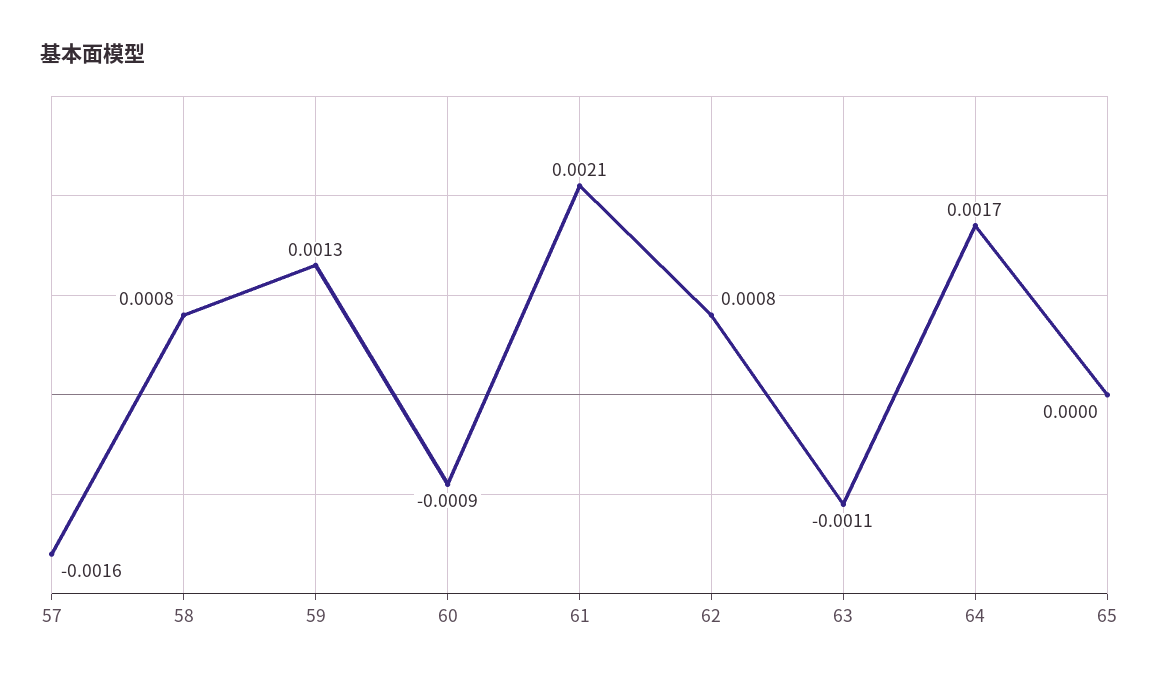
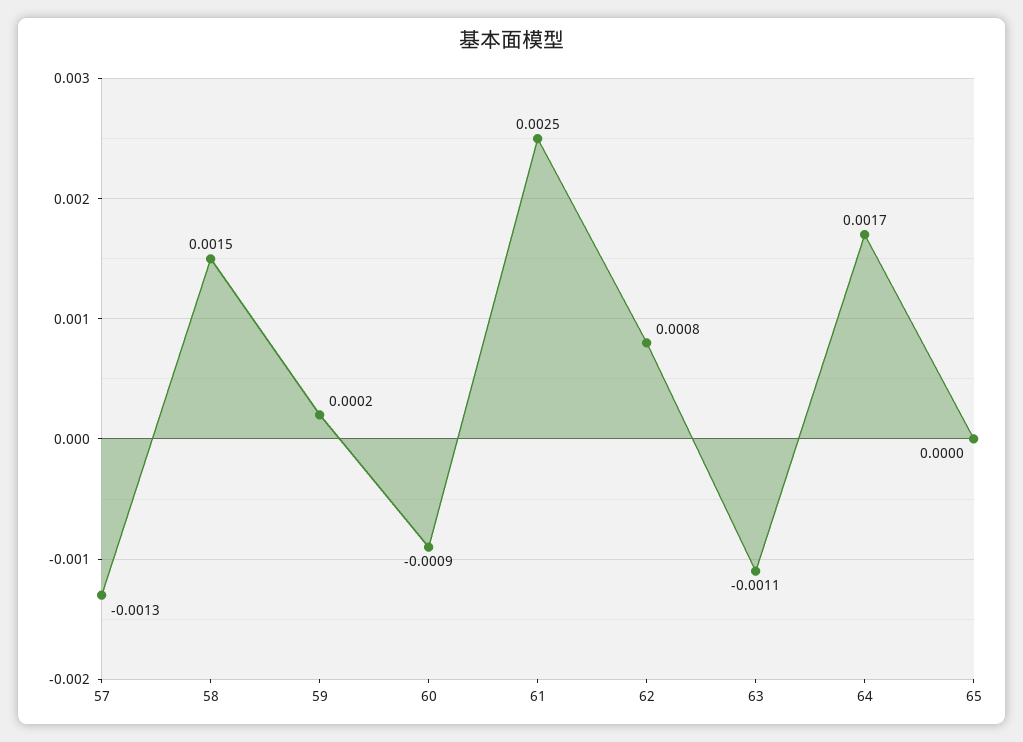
  {
-   "57": -0.0016,
+   "57": -0.0013,
-   "58": 0.0008,
+   "58": 0.0015,
-   "59": 0.0013,
+   "59": 0.0002,
    "60": -0.0009,
-   "61": 0.0021,
+   "61": 0.0025,
    "62": 0.0008,
    "63": -0.0011,
    "64": 0.0017,
    "65": 0
  }

